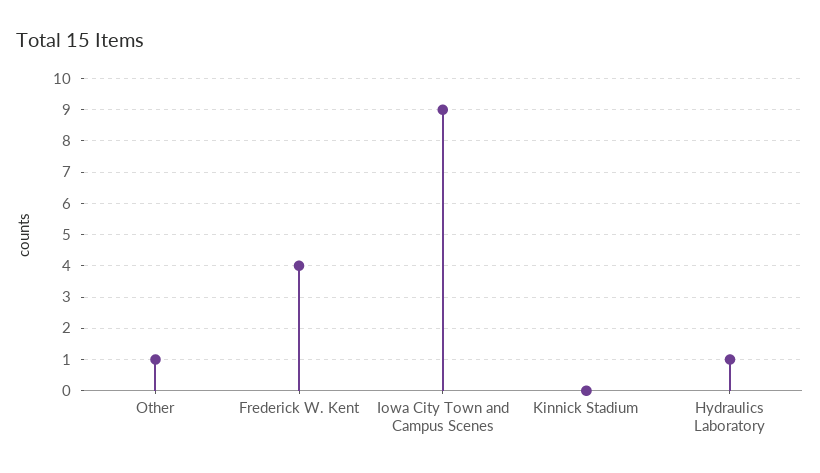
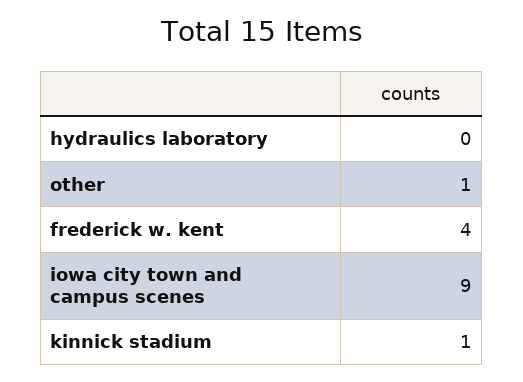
  {
    "Other": 1,
    "Frederick W. Kent": 4,
    "Iowa City Town and Campus Scenes": 9,
-   "Kinnick Stadium": 0,
+   "Kinnick Stadium": 1,
-   "Hydraulics Laboratory": 1
+   "Hydraulics Laboratory": 0
  }

